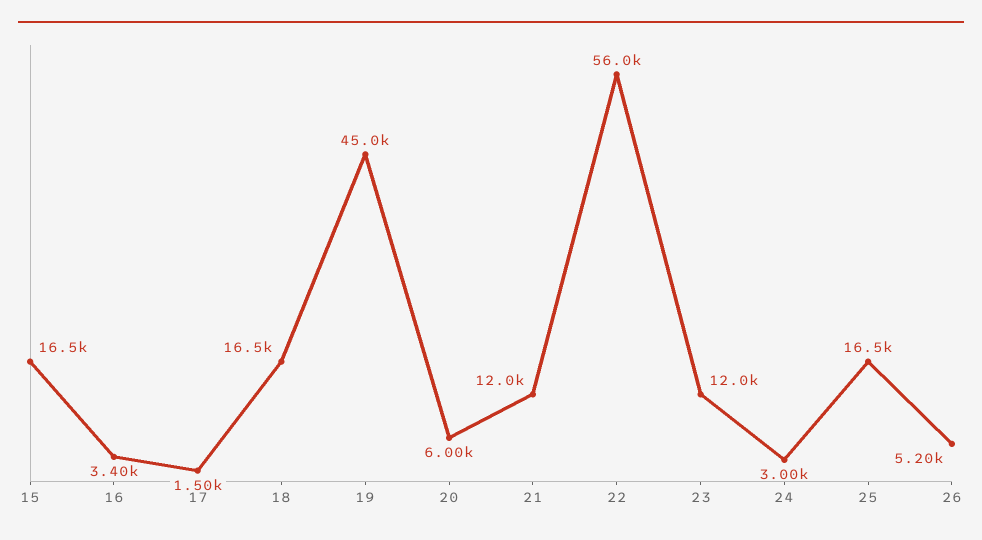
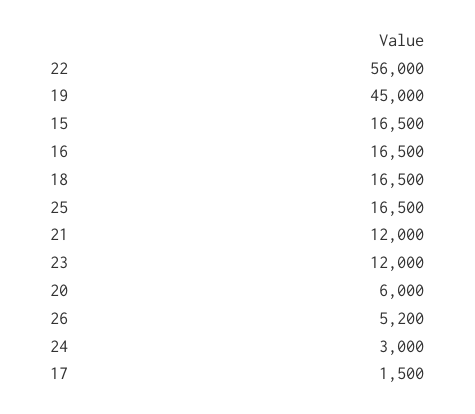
  {
    "15": 16500,
-   "16": 3400,
+   "16": 16500,
    "17": 1500,
    "18": 16500,
    "19": 45000,
    "20": 6000,
    "21": 12000,
    "22": 56000,
    "23": 12000,
    "24": 3000,
    "25": 16500,
    "26": 5200
  }

